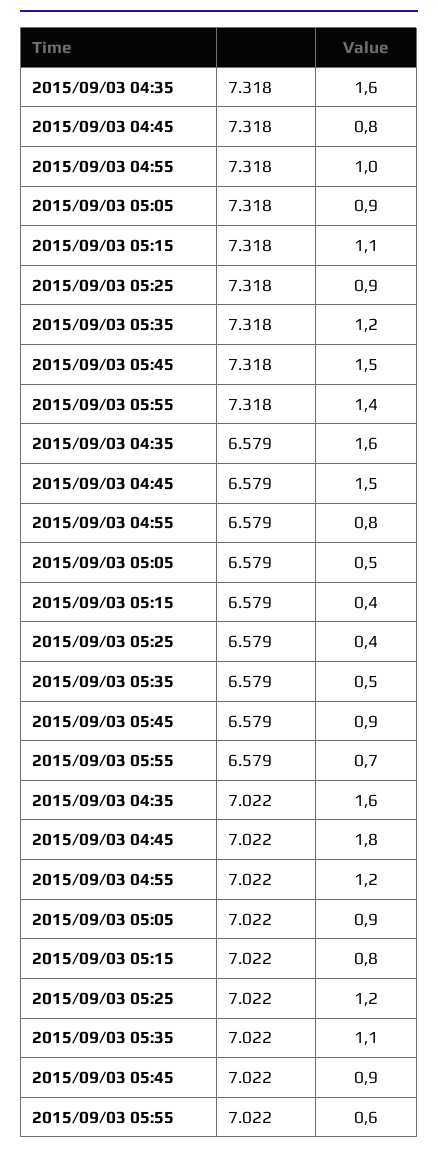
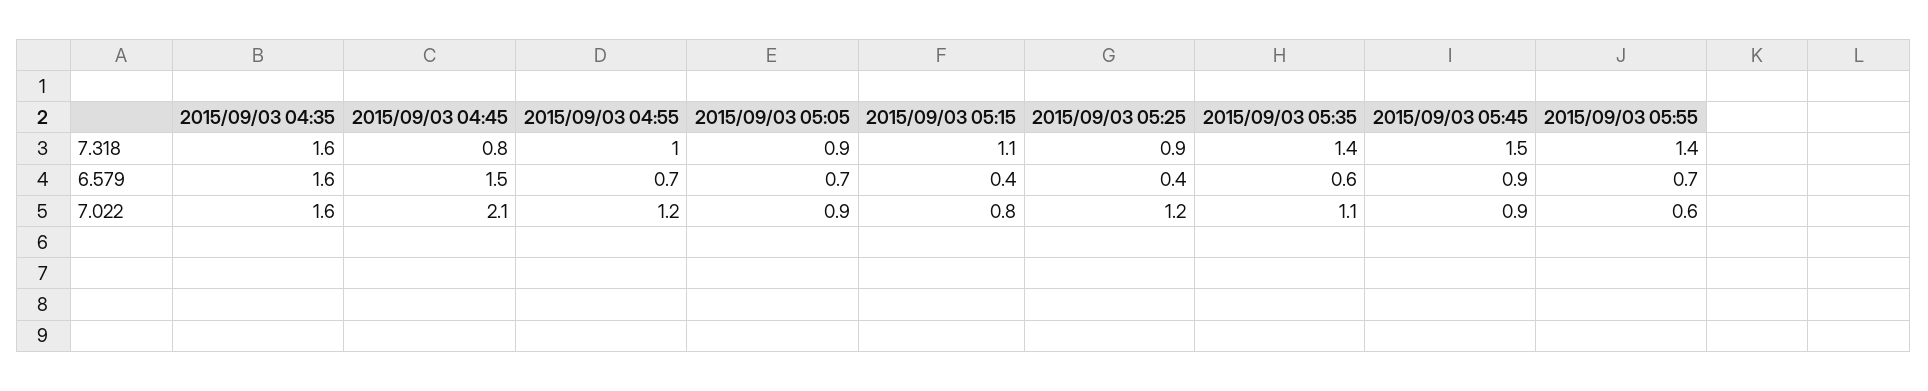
  {
    "2015/09/03 04:35": {
      "7.318": 1.6,
      "6.579": 1.6,
      "7.022": 1.6
    },
    "2015/09/03 04:45": {
      "7.318": 0.8,
      "6.579": 1.5,
-     "7.022": 1.8
+     "7.022": 2.1
    },
    "2015/09/03 04:55": {
      "7.318": 1,
-     "6.579": 0.8,
+     "6.579": 0.7,
      "7.022": 1.2
    },
    "2015/09/03 05:05": {
      "7.318": 0.9,
-     "6.579": 0.5,
+     "6.579": 0.7,
      "7.022": 0.9
    },
    "2015/09/03 05:15": {
      "7.318": 1.1,
      "6.579": 0.4,
      "7.022": 0.8
    },
    "2015/09/03 05:25": {
      "7.318": 0.9,
      "6.579": 0.4,
      "7.022": 1.2
    },
    "2015/09/03 05:35": {
-     "7.318": 1.2,
+     "7.318": 1.4,
-     "6.579": 0.5,
+     "6.579": 0.6,
      "7.022": 1.1
    },
    "2015/09/03 05:45": {
      "7.318": 1.5,
      "6.579": 0.9,
      "7.022": 0.9
    },
    "2015/09/03 05:55": {
      "7.318": 1.4,
      "6.579": 0.7,
      "7.022": 0.6
    }
  }

